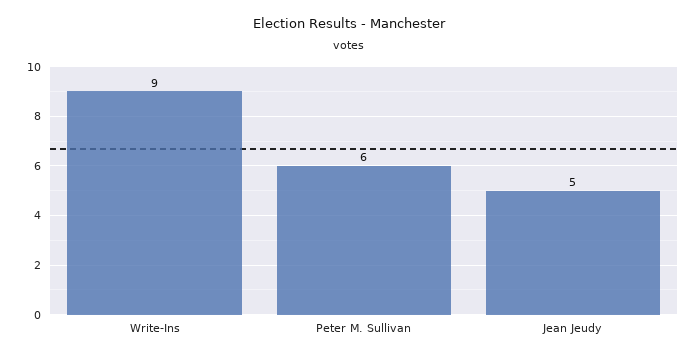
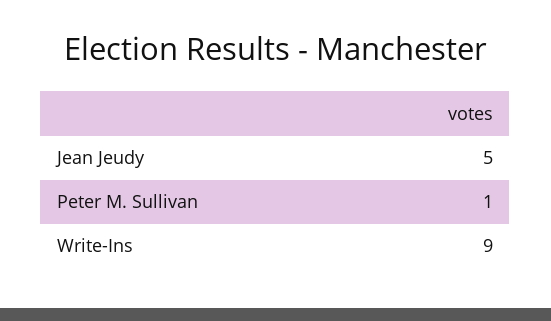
  {
    "Write-Ins": 9,
-   "Peter M. Sullivan": 6,
+   "Peter M. Sullivan": 1,
    "Jean Jeudy": 5
  }

